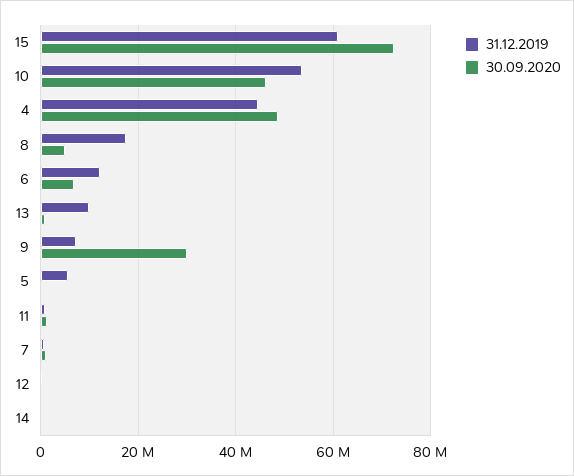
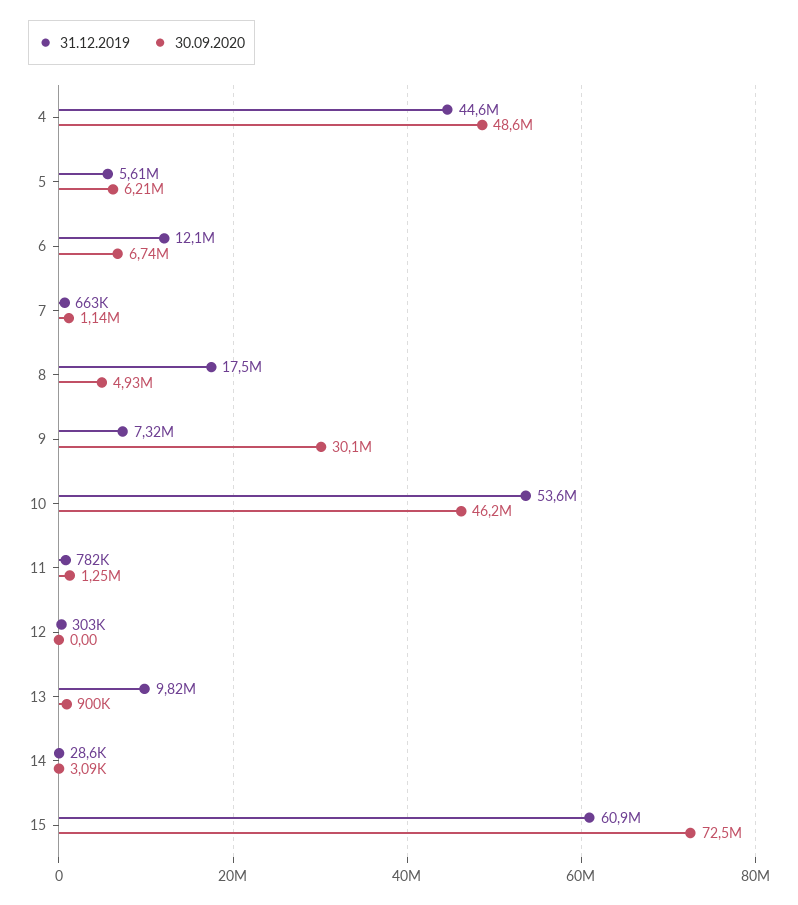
  {
    "31.12.2019": {
      "15": 60900000,
      "10": 53600000,
      "4": 44600000,
      "8": 17500000,
      "6": 12100000,
      "13": 9820000,
      "9": 7320000,
      "5": 5610000,
      "11": 782000,
      "7": 663000,
      "12": 303000,
      "14": 28600
    },
    "30.09.2020": {
      "15": 72500000,
      "10": 46200000,
      "4": 48600000,
      "8": 4930000,
      "6": 6740000,
      "13": 900000,
      "9": 30100000,
-     "5": 0,
+     "5": 6210000,
      "11": 1250000,
      "7": 1140000,
      "12": 0,
      "14": 3090
    }
  }

